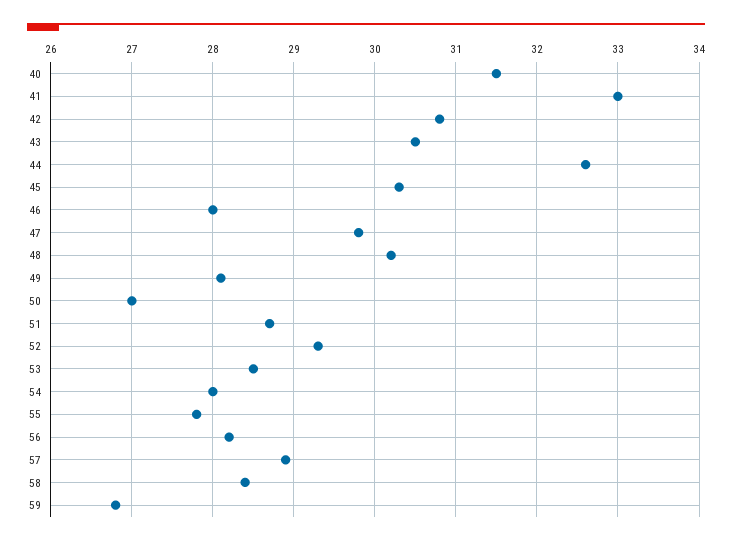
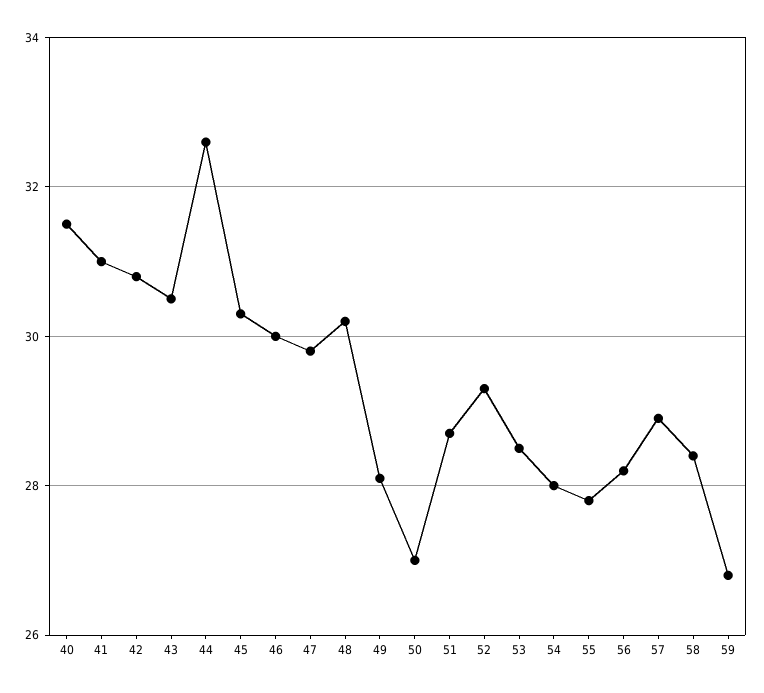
  {
    "40": 31.5,
-   "41": 33,
+   "41": 31,
    "42": 30.8,
    "43": 30.5,
    "44": 32.6,
    "45": 30.3,
-   "46": 28,
+   "46": 30,
    "47": 29.8,
    "48": 30.2,
    "49": 28.1,
    "50": 27,
    "51": 28.7,
    "52": 29.3,
    "53": 28.5,
    "54": 28,
    "55": 27.8,
    "56": 28.2,
    "57": 28.9,
    "58": 28.4,
    "59": 26.8
  }

